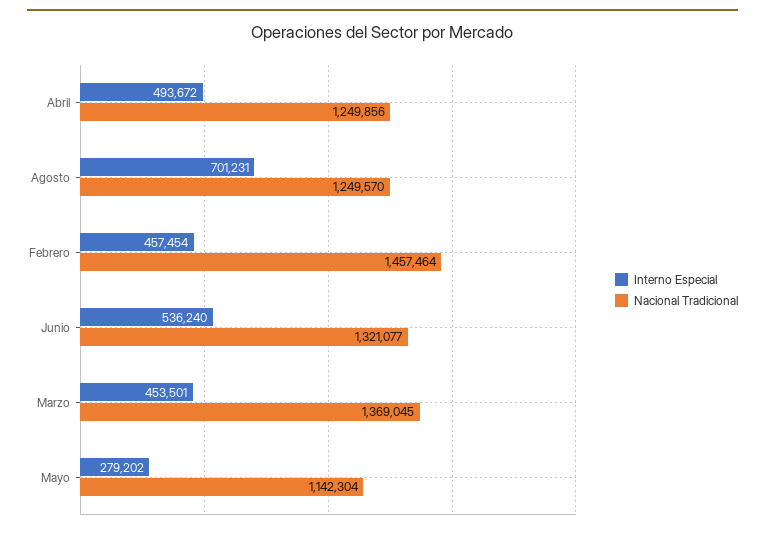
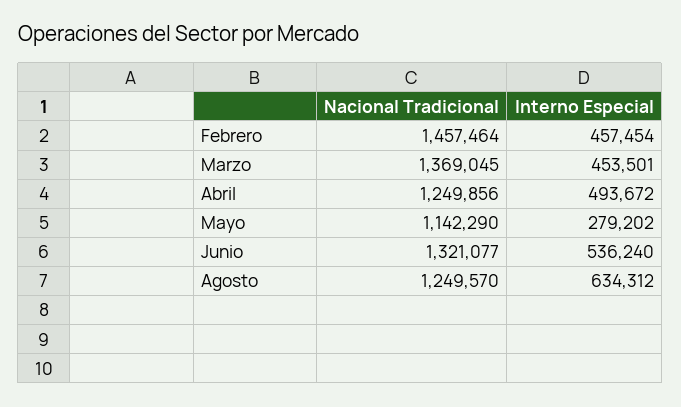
  {
    "Interno Especial": {
      "Abril": 493672,
-     "Agosto": 701231,
+     "Agosto": 634312,
      "Febrero": 457454,
      "Junio": 536240,
      "Marzo": 453501,
      "Mayo": 279202
    },
    "Nacional Tradicional": {
      "Abril": 1249856,
      "Agosto": 1249570,
      "Febrero": 1457464,
      "Junio": 1321077,
      "Marzo": 1369045,
-     "Mayo": 1142304
+     "Mayo": 1142290
    }
  }

